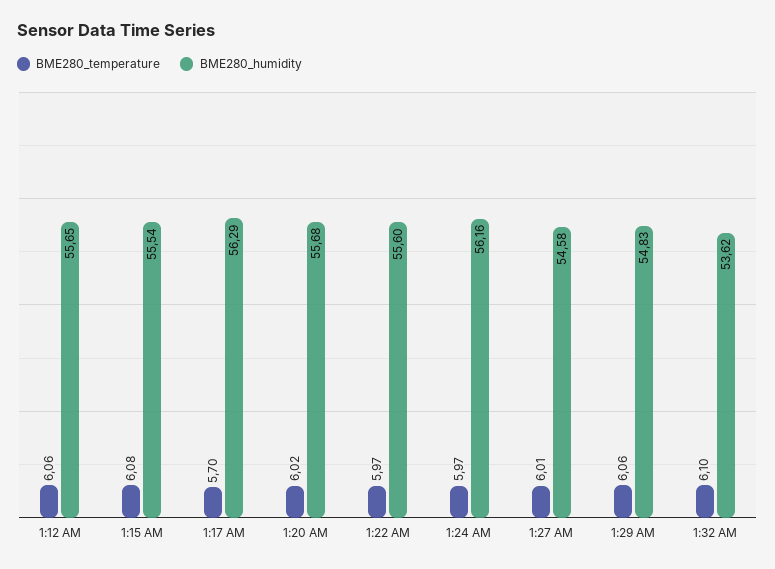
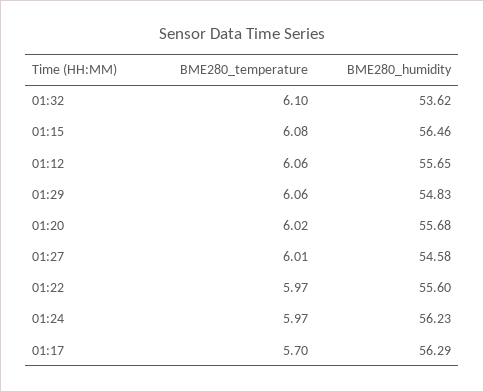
  {
    "BME280_temperature": {
      "1:12 AM": 6.06,
      "1:15 AM": 6.08,
      "1:17 AM": 5.7,
      "1:20 AM": 6.02,
      "1:22 AM": 5.97,
      "1:24 AM": 5.97,
      "1:27 AM": 6.01,
      "1:29 AM": 6.06,
      "1:32 AM": 6.1
    },
    "BME280_humidity": {
      "1:12 AM": 55.65,
-     "1:15 AM": 55.54,
+     "1:15 AM": 56.46,
      "1:17 AM": 56.29,
      "1:20 AM": 55.68,
      "1:22 AM": 55.6,
-     "1:24 AM": 56.16,
+     "1:24 AM": 56.23,
      "1:27 AM": 54.58,
      "1:29 AM": 54.83,
      "1:32 AM": 53.62
    }
  }

